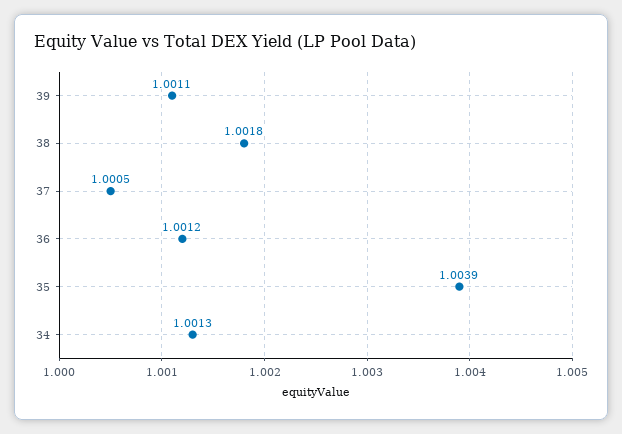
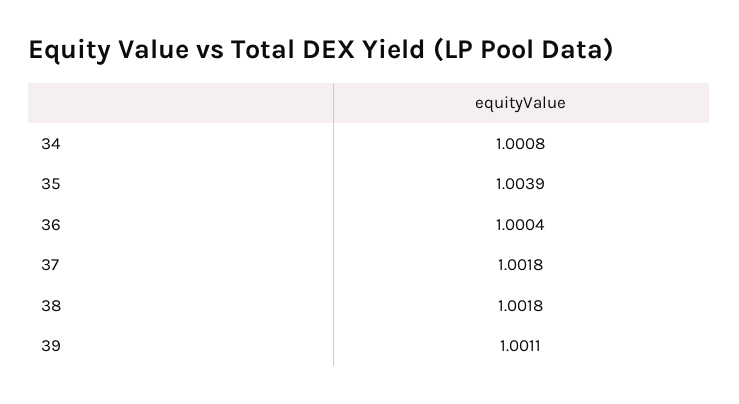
  {
    "39": 1.0011,
    "38": 1.0018,
-   "37": 1.0005,
+   "37": 1.0018,
-   "36": 1.0012,
+   "36": 1.0004,
    "35": 1.0039,
-   "34": 1.0013
+   "34": 1.0008
  }

